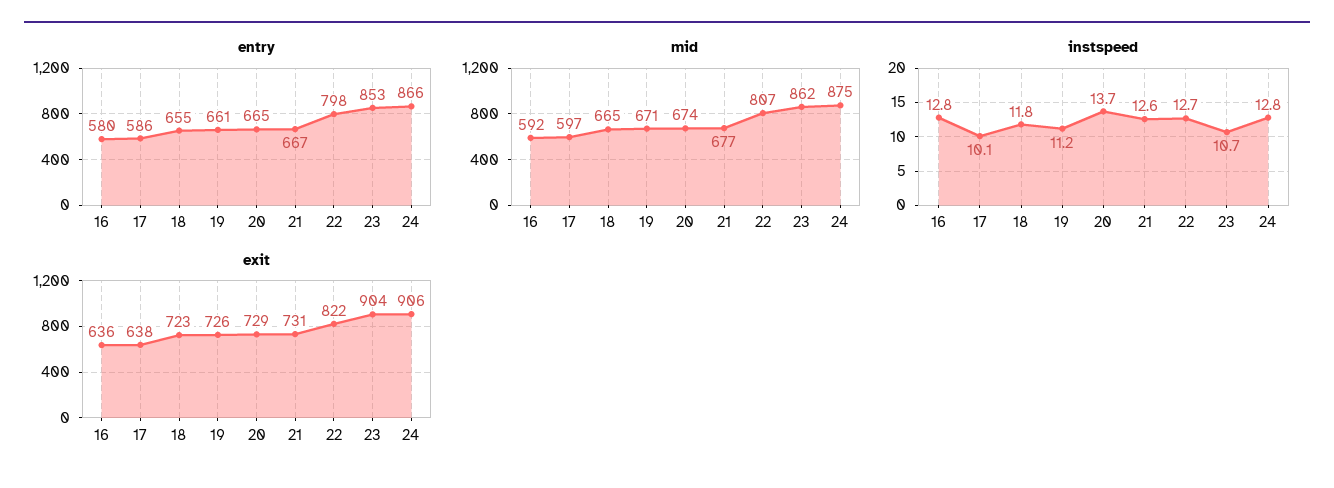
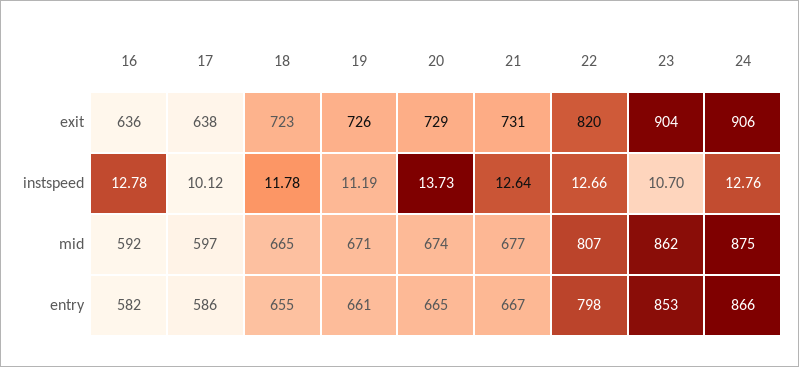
  {
    "entry": {
-     "16": 580,
+     "16": 582,
      "17": 586,
      "18": 655,
      "19": 661,
      "20": 665,
      "21": 667,
      "22": 798,
      "23": 853,
      "24": 866
    },
    "mid": {
      "16": 592,
      "17": 597,
      "18": 665,
      "19": 671,
      "20": 674,
      "21": 677,
      "22": 807,
      "23": 862,
      "24": 875
    },
    "instspeed": {
      "16": 12.78,
      "17": 10.12,
      "18": 11.78,
      "19": 11.19,
      "20": 13.73,
      "21": 12.64,
      "22": 12.66,
      "23": 10.7,
      "24": 12.76
    },
    "exit": {
      "16": 636,
      "17": 638,
      "18": 723,
      "19": 726,
      "20": 729,
      "21": 731,
-     "22": 822,
+     "22": 820,
      "23": 904,
      "24": 906
    }
  }

